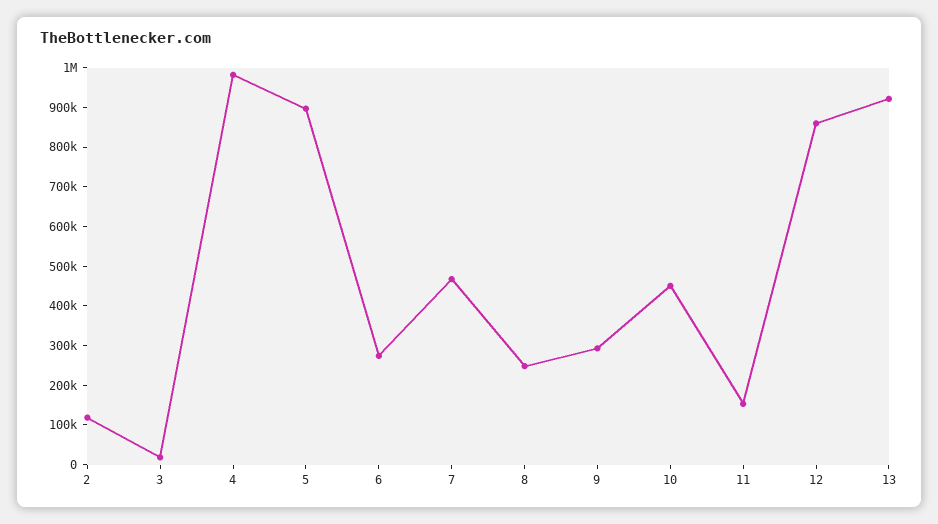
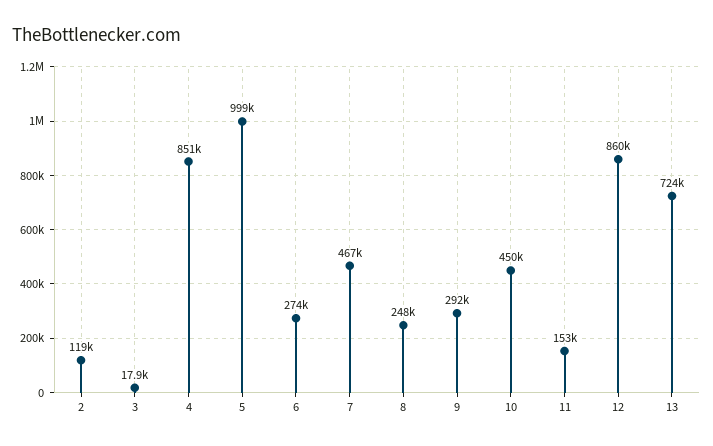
  {
    "2": 119000,
    "3": 17900,
-   "4": 975000,
+   "4": 851000,
-   "5": 900000,
+   "5": 999000,
    "6": 274000,
    "7": 467000,
    "8": 248000,
    "9": 292000,
    "10": 450000,
    "11": 153000,
    "12": 860000,
-   "13": 925000
+   "13": 724000
  }

